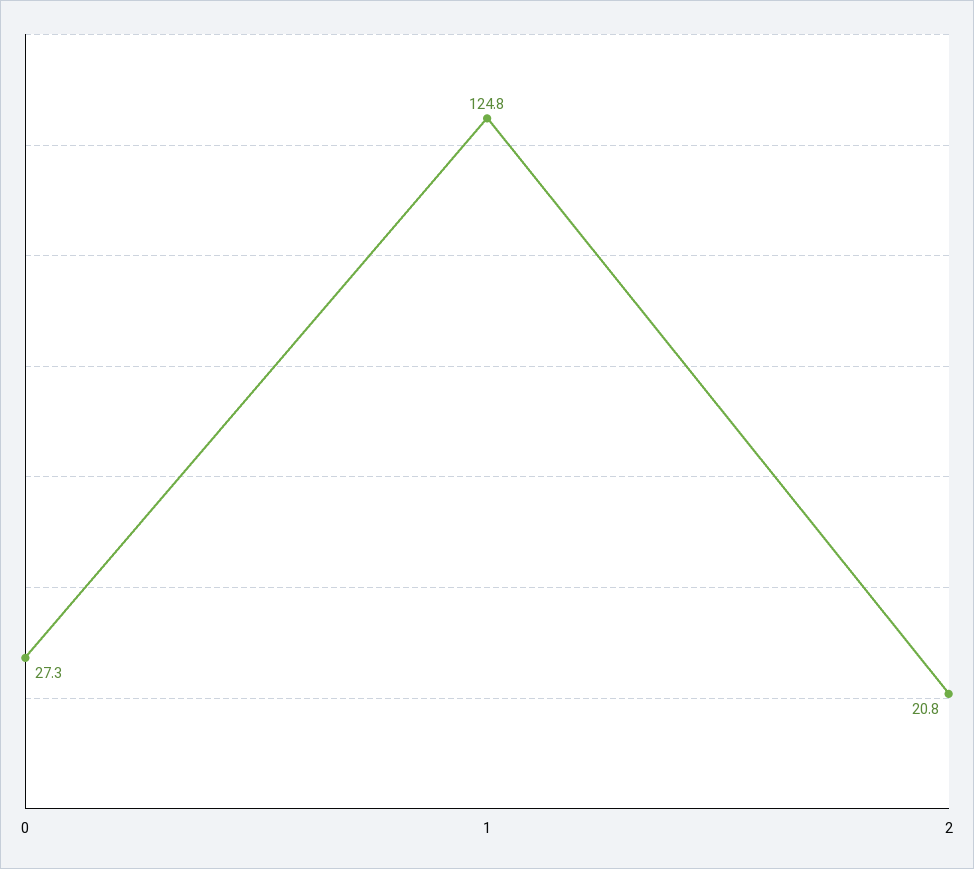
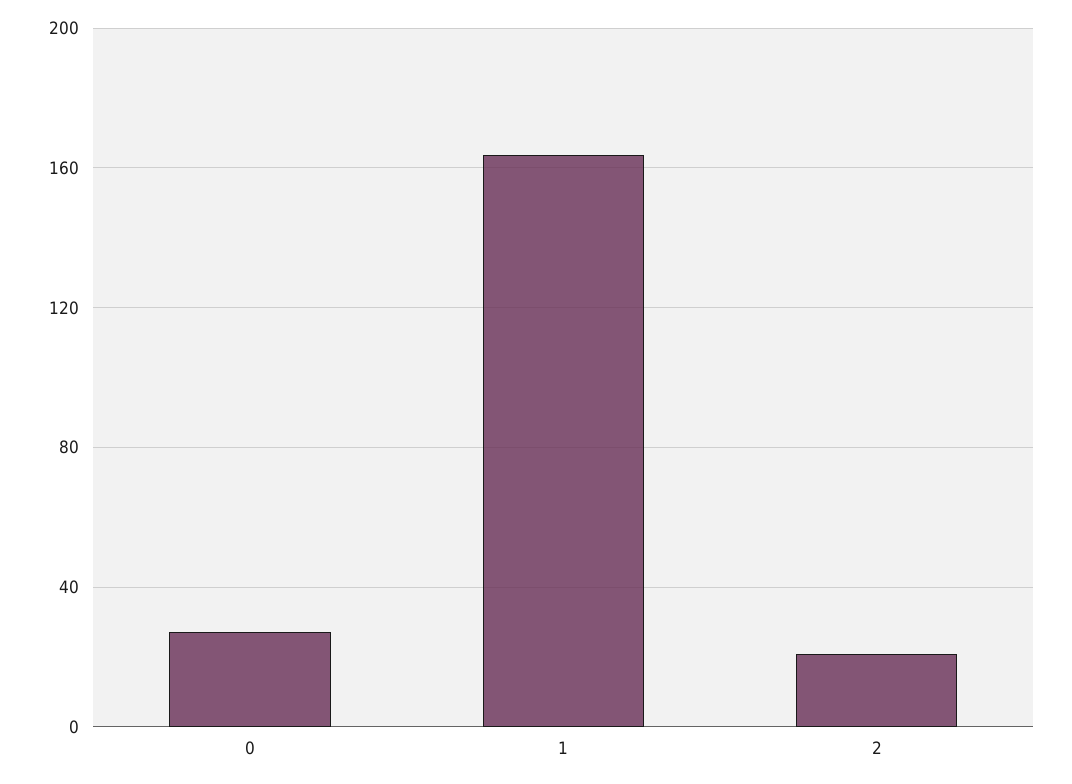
  {
    "0": 27.3,
-   "1": 124.8,
+   "1": 165,
    "2": 20.8
  }

